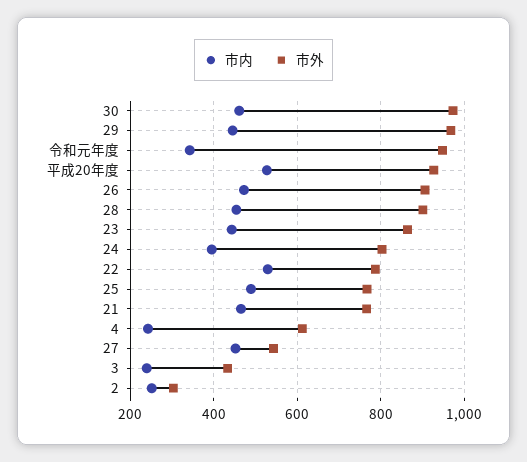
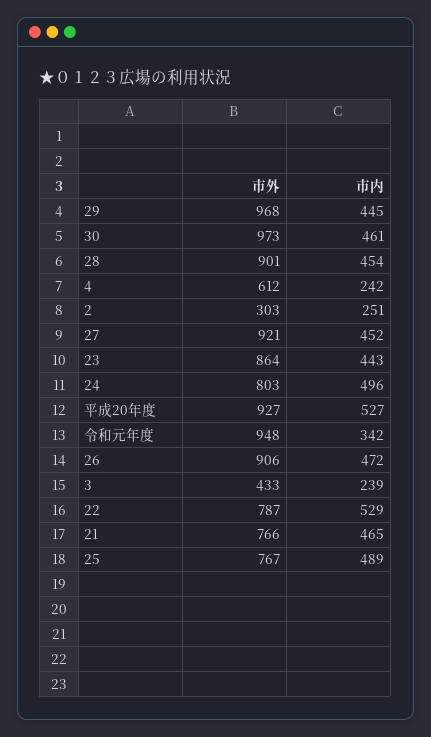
  {
    "市内": {
      "30": 461,
      "29": 445,
      "令和元年度": 342,
      "平成20年度": 527,
      "26": 472,
      "28": 454,
      "23": 443,
-     "24": 400,
+     "24": 496,
      "22": 529,
      "25": 489,
      "21": 465,
      "4": 242,
      "27": 452,
      "3": 239,
      "2": 251
    },
    "市外": {
      "30": 973,
      "29": 968,
      "令和元年度": 948,
      "平成20年度": 927,
      "26": 906,
      "28": 901,
      "23": 864,
      "24": 803,
      "22": 787,
      "25": 767,
      "21": 766,
      "4": 612,
-     "27": 540,
+     "27": 921,
      "3": 433,
      "2": 303
    }
  }

